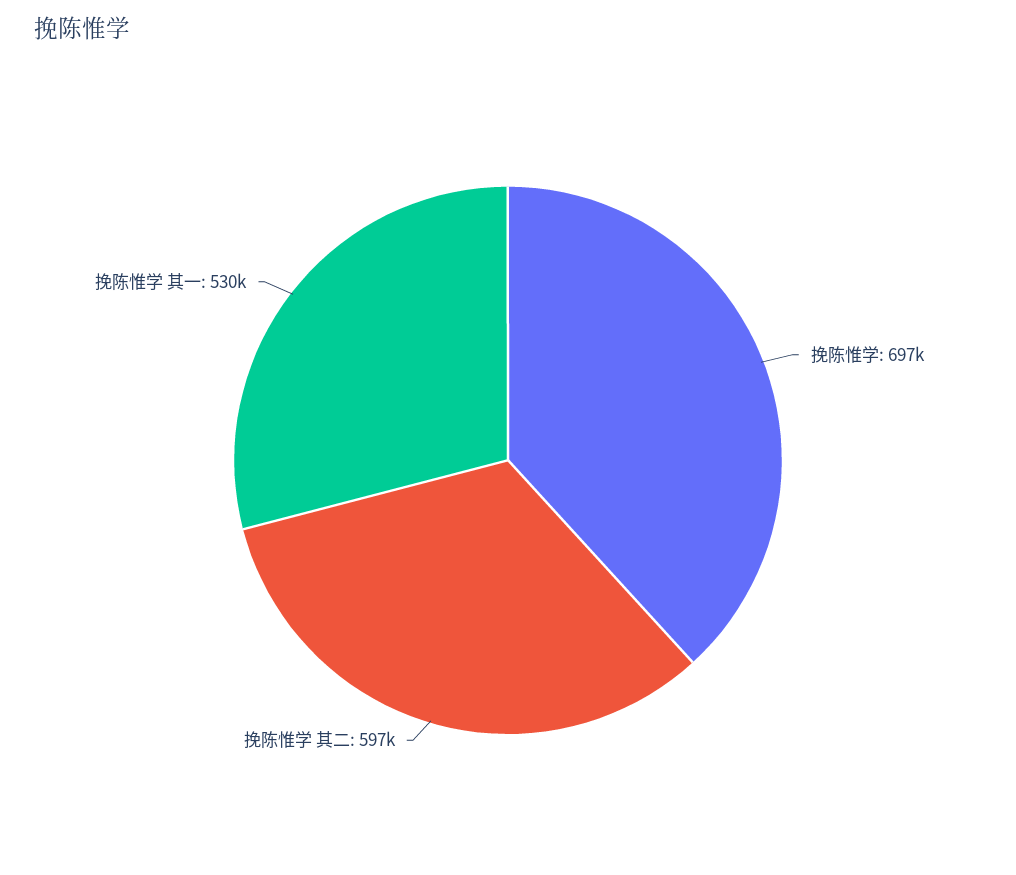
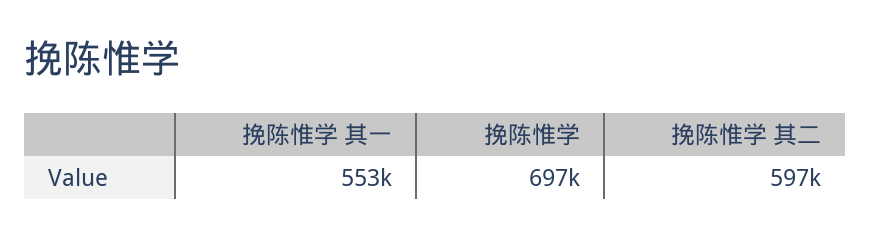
  {
    "挽陈惟学": 697000,
    "挽陈惟学 其二": 597000,
-   "挽陈惟学 其一": 530000
+   "挽陈惟学 其一": 553000
  }

